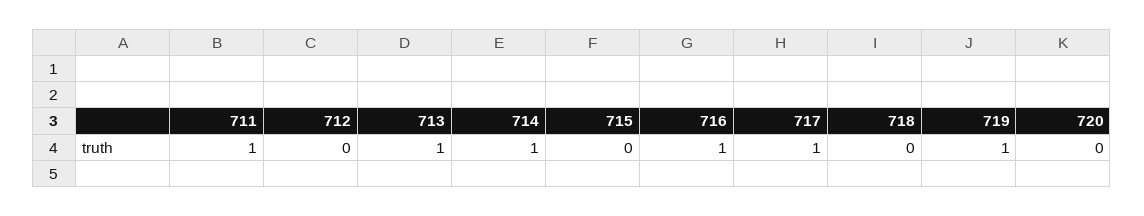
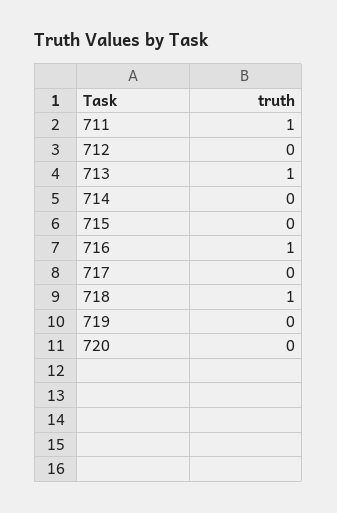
  {
    "711": 1,
    "712": 0,
    "713": 1,
-   "714": 1,
+   "714": 0,
    "715": 0,
    "716": 1,
-   "717": 1,
+   "717": 0,
-   "718": 0,
+   "718": 1,
-   "719": 1,
+   "719": 0,
    "720": 0
  }

